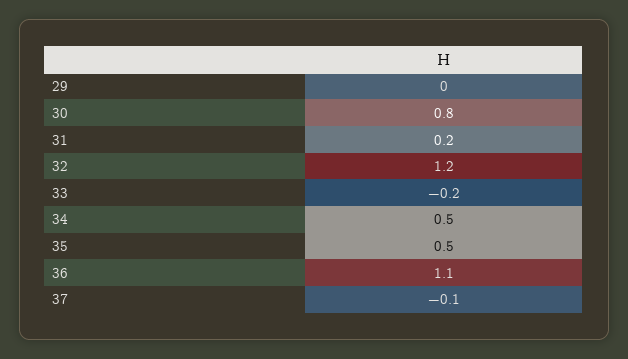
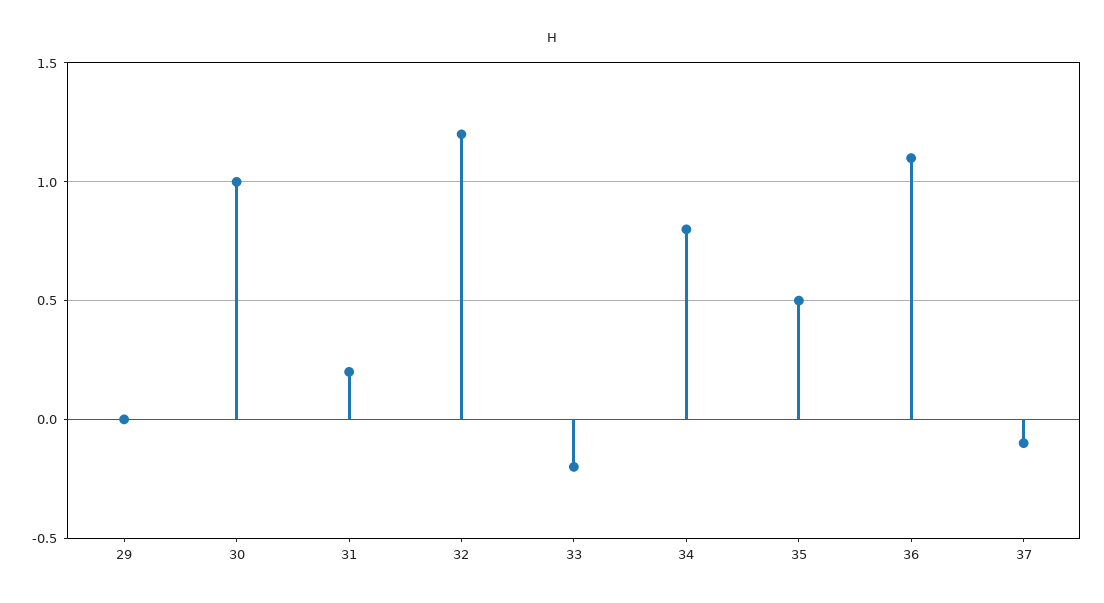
  {
    "29": 0,
-   "30": 0.8,
+   "30": 1,
    "31": 0.2,
    "32": 1.2,
    "33": -0.2,
-   "34": 0.5,
+   "34": 0.8,
    "35": 0.5,
    "36": 1.1,
    "37": -0.1
  }

